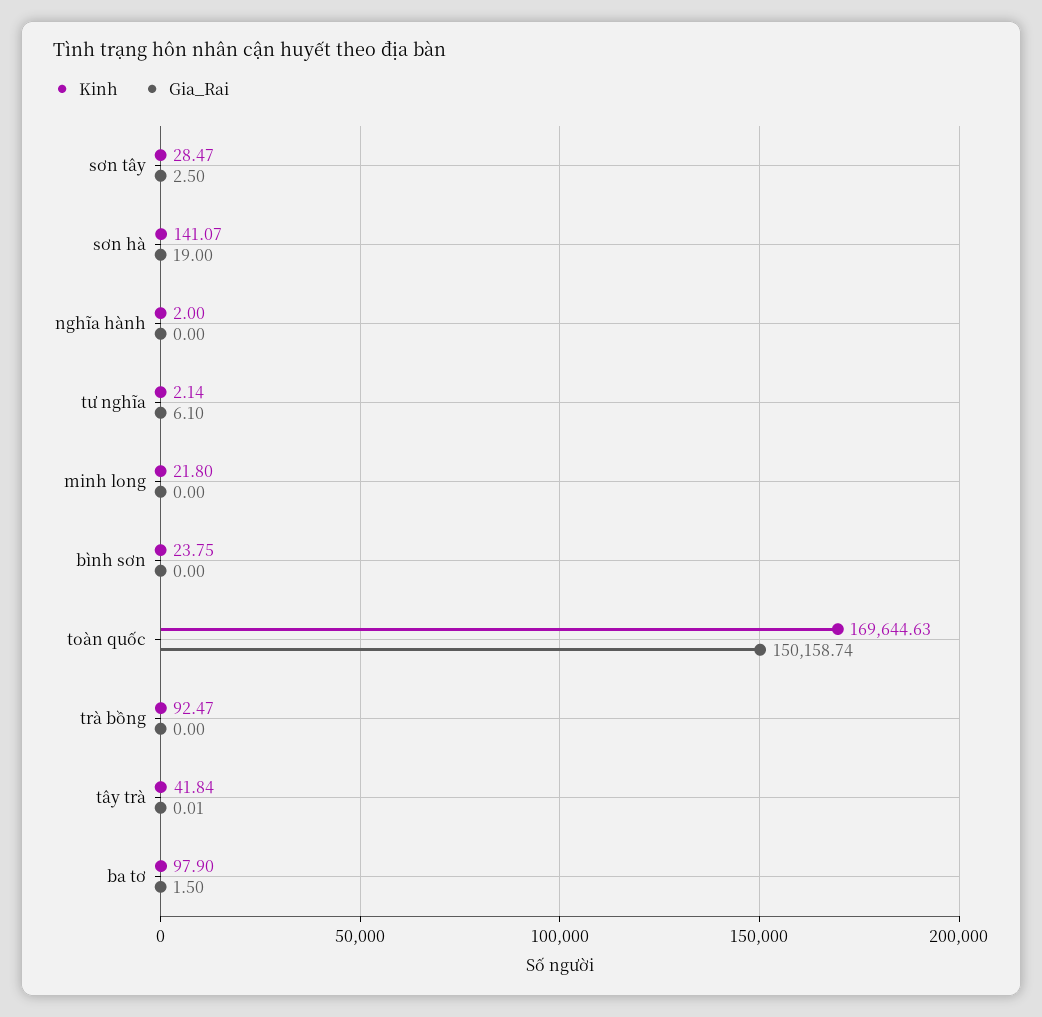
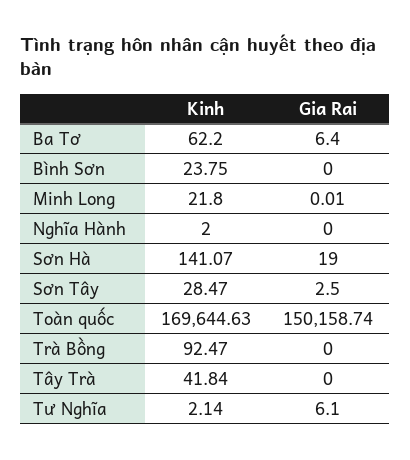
  {
    "Kinh": {
      "sơn tây": 28.47,
      "sơn hà": 141.07,
      "nghĩa hành": 2,
      "tư nghĩa": 2.14,
      "minh long": 21.8,
      "bình sơn": 23.75,
      "toàn quốc": 169644.63,
      "trà bồng": 92.47,
      "tây trà": 41.84,
-     "ba tơ": 97.9
+     "ba tơ": 62.2
    },
    "Gia_Rai": {
      "sơn tây": 2.5,
      "sơn hà": 19,
      "nghĩa hành": 0,
      "tư nghĩa": 6.1,
-     "minh long": 0,
+     "minh long": 0.01,
      "bình sơn": 0,
      "toàn quốc": 150158.74,
      "trà bồng": 0,
-     "tây trà": 0.01,
+     "tây trà": 0,
-     "ba tơ": 1.5
+     "ba tơ": 6.4
    }
  }

